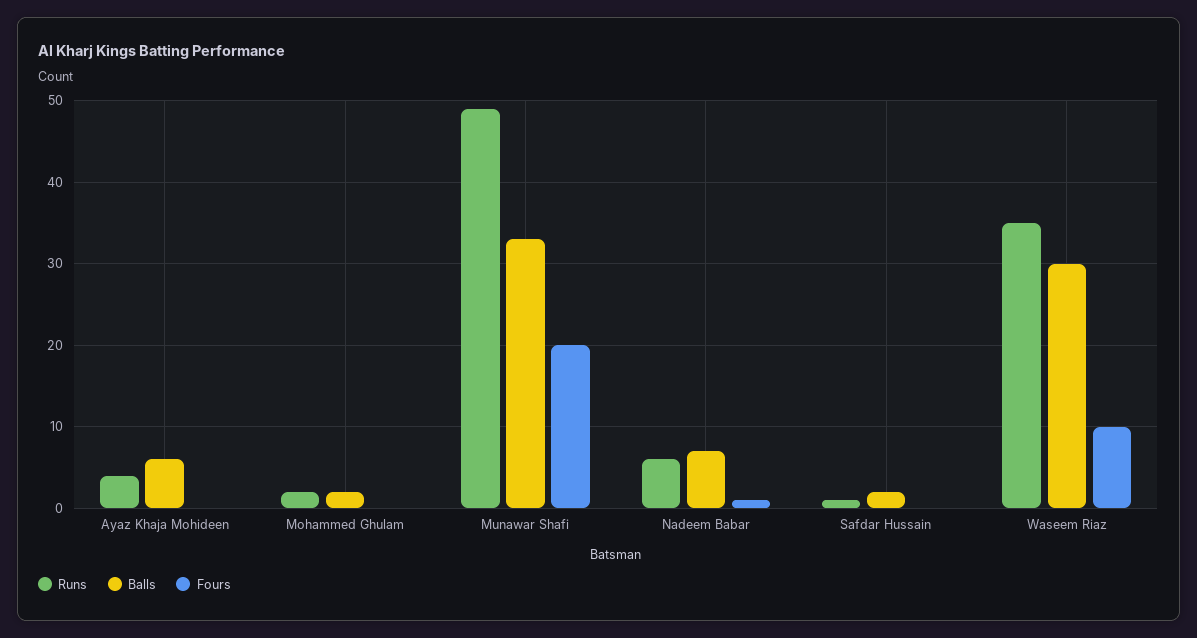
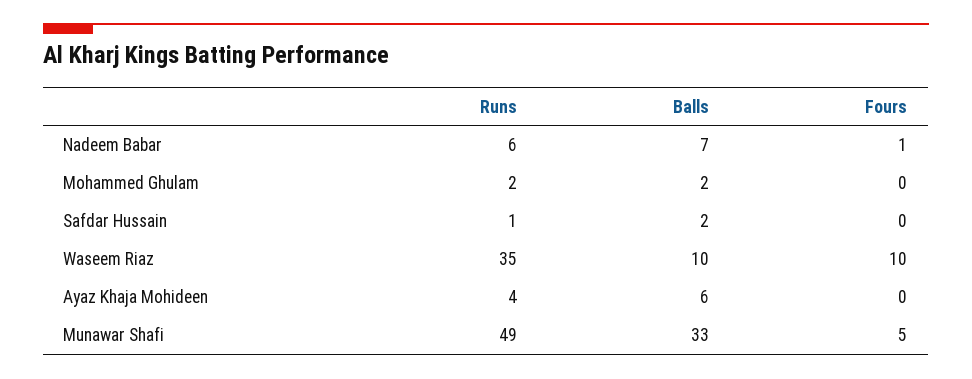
  {
    "Runs": {
      "Ayaz Khaja Mohideen": 4,
      "Mohammed Ghulam": 2,
      "Munawar Shafi": 49,
      "Nadeem Babar": 6,
      "Safdar Hussain": 1,
      "Waseem Riaz": 35
    },
    "Balls": {
      "Ayaz Khaja Mohideen": 6,
      "Mohammed Ghulam": 2,
      "Munawar Shafi": 33,
      "Nadeem Babar": 7,
      "Safdar Hussain": 2,
-     "Waseem Riaz": 30
+     "Waseem Riaz": 10
    },
    "Fours": {
      "Ayaz Khaja Mohideen": 0,
      "Mohammed Ghulam": 0,
-     "Munawar Shafi": 20,
+     "Munawar Shafi": 5,
      "Nadeem Babar": 1,
      "Safdar Hussain": 0,
      "Waseem Riaz": 10
    }
  }

